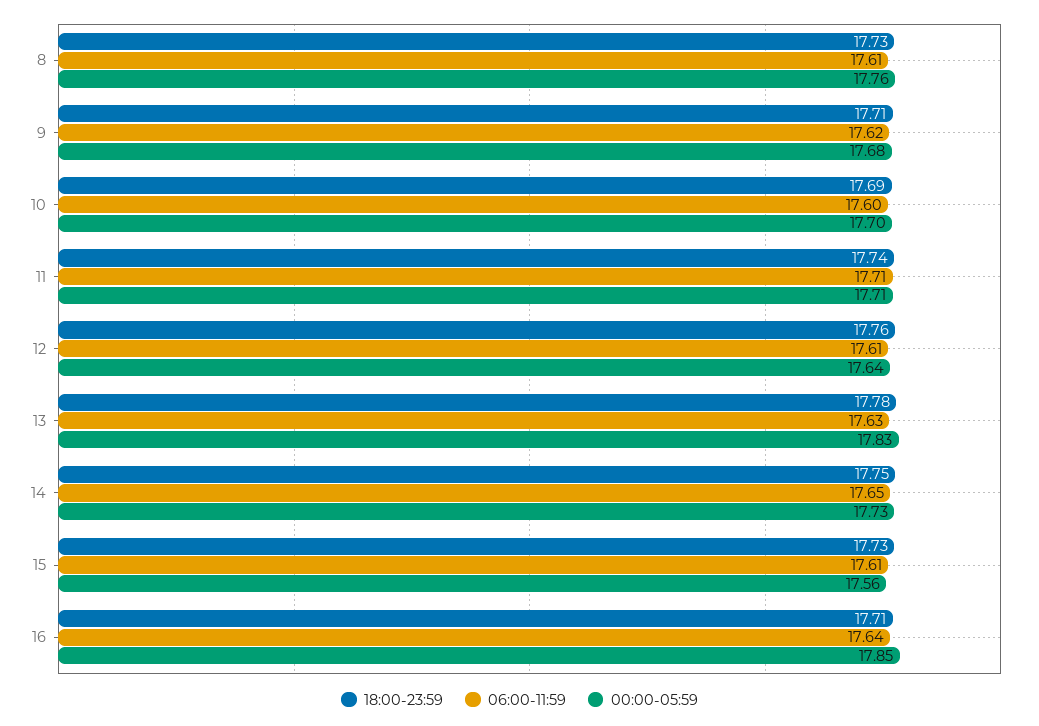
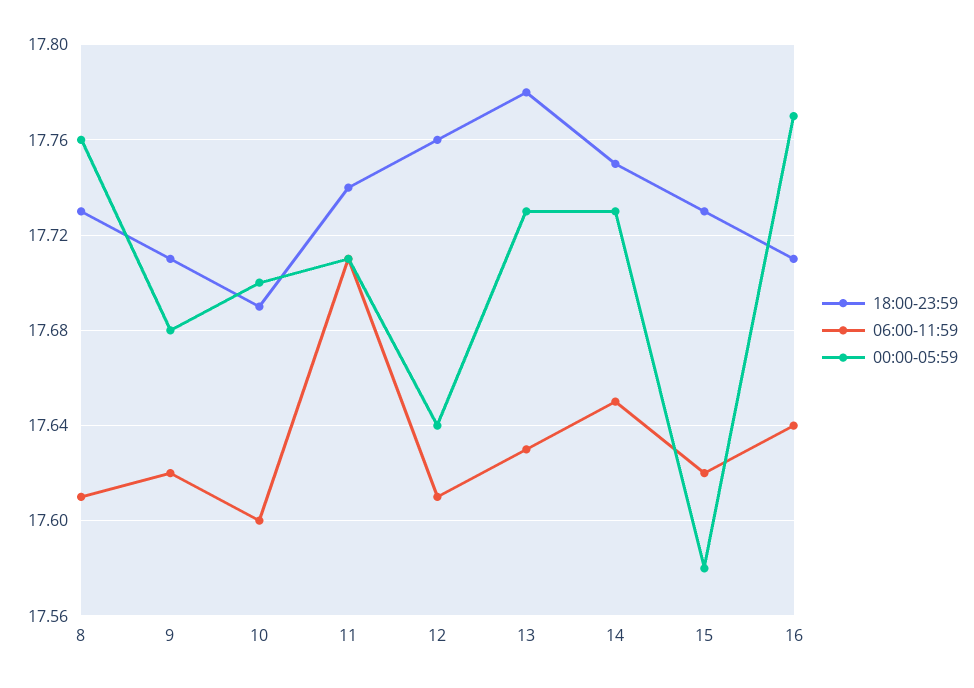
  {
    "18:00-23:59": {
      "8": 17.73,
      "9": 17.71,
      "10": 17.69,
      "11": 17.74,
      "12": 17.76,
      "13": 17.78,
      "14": 17.75,
      "15": 17.73,
      "16": 17.71
    },
    "06:00-11:59": {
      "8": 17.61,
      "9": 17.62,
      "10": 17.6,
      "11": 17.71,
      "12": 17.61,
      "13": 17.63,
      "14": 17.65,
-     "15": 17.61,
+     "15": 17.62,
      "16": 17.64
    },
    "00:00-05:59": {
      "8": 17.76,
      "9": 17.68,
      "10": 17.7,
      "11": 17.71,
      "12": 17.64,
-     "13": 17.83,
+     "13": 17.73,
      "14": 17.73,
-     "15": 17.56,
+     "15": 17.58,
-     "16": 17.85
+     "16": 17.77
    }
  }

